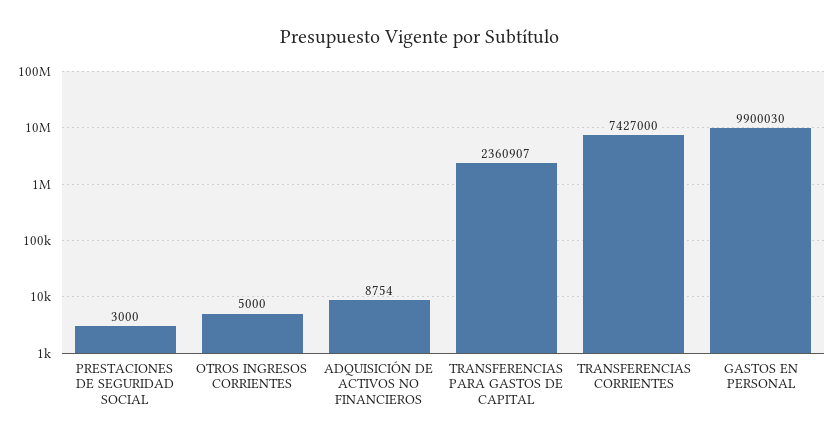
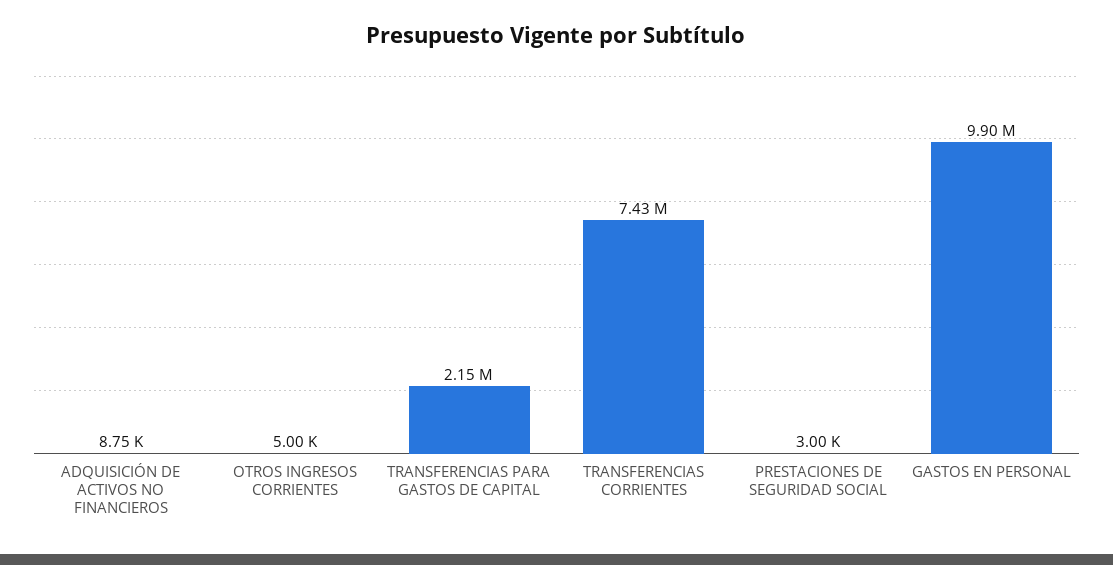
  {
    "PRESTACIONES DE SEGURIDAD SOCIAL": 3000,
    "OTROS INGRESOS CORRIENTES": 5000,
    "ADQUISICIÓN DE ACTIVOS NO FINANCIEROS": 8754,
-   "TRANSFERENCIAS PARA GASTOS DE CAPITAL": 2360907,
+   "TRANSFERENCIAS PARA GASTOS DE CAPITAL": 2150000,
    "TRANSFERENCIAS CORRIENTES": 7427000,
    "GASTOS EN PERSONAL": 9900030
  }

